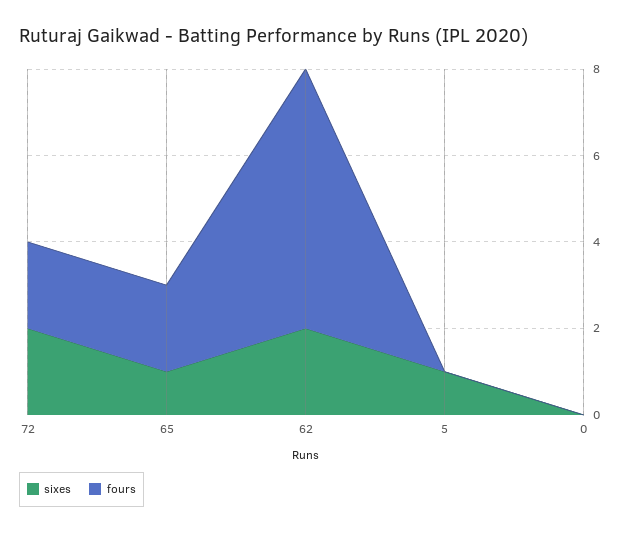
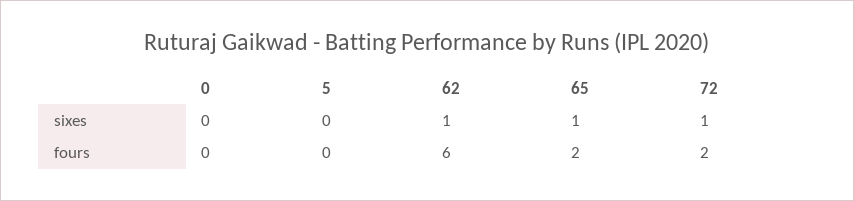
  {
    "sixes": {
-     "72": 2,
+     "72": 1,
      "65": 1,
-     "62": 2,
+     "62": 1,
-     "5": 1,
+     "5": 0,
      "0": 0
    },
    "fours": {
      "72": 2,
      "65": 2,
      "62": 6,
      "5": 0,
      "0": 0
    }
  }

